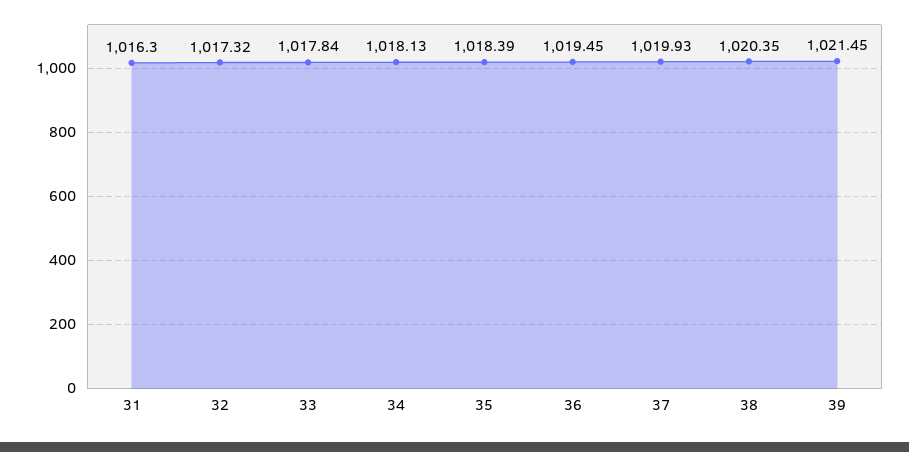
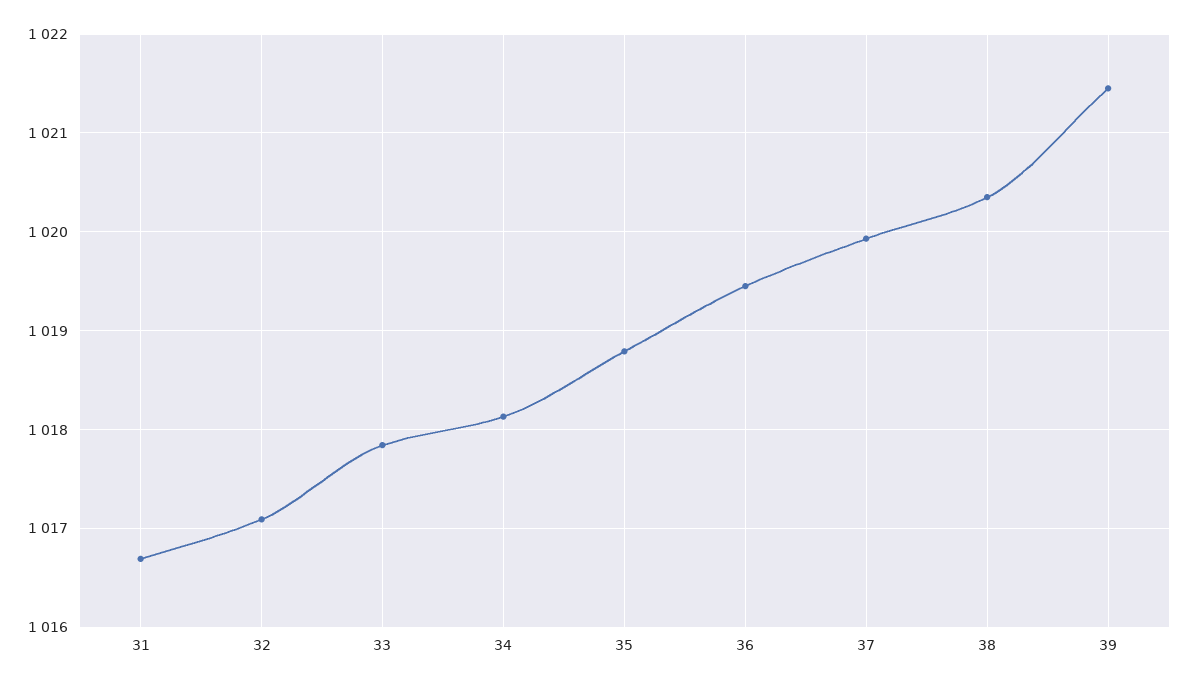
  {
-   "31": 1016.3,
+   "31": 1016.7,
-   "32": 1017.32,
+   "32": 1017.1,
    "33": 1017.84,
    "34": 1018.13,
-   "35": 1018.39,
+   "35": 1018.8,
    "36": 1019.45,
    "37": 1019.93,
    "38": 1020.35,
    "39": 1021.45
  }

